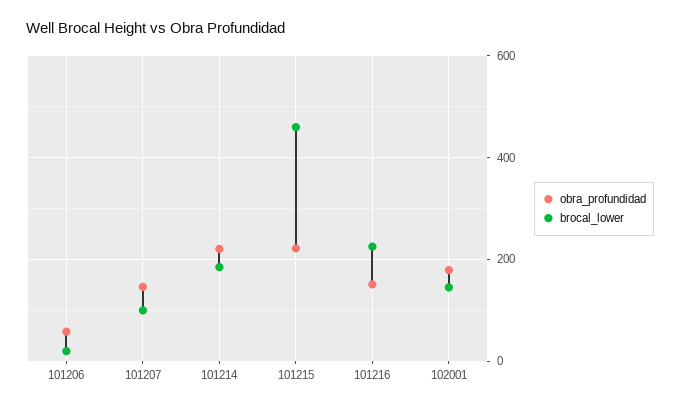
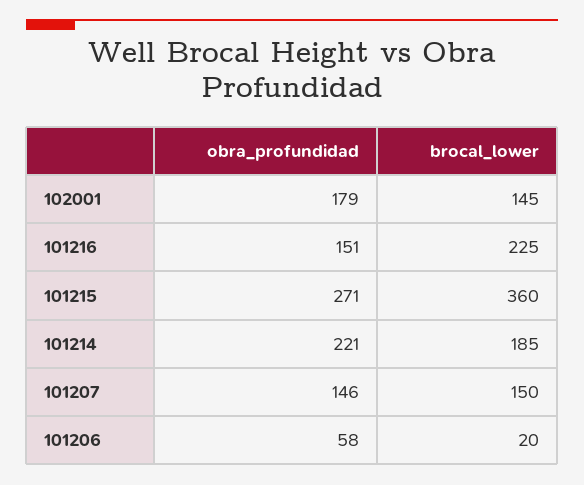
  {
    "obra_profundidad": {
      "101206": 58,
      "101207": 146,
      "101214": 221,
-     "101215": 220,
+     "101215": 271,
      "101216": 151,
      "102001": 179
    },
    "brocal_lower": {
      "101206": 20,
-     "101207": 100,
+     "101207": 150,
      "101214": 185,
-     "101215": 460,
+     "101215": 360,
      "101216": 225,
      "102001": 145
    }
  }

